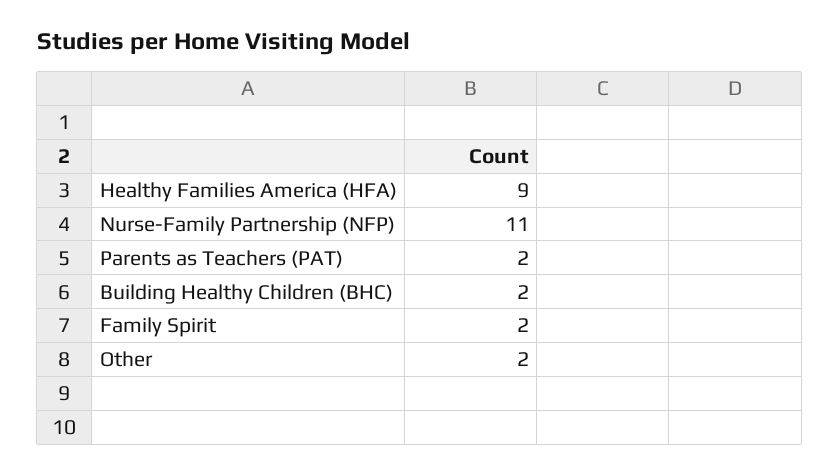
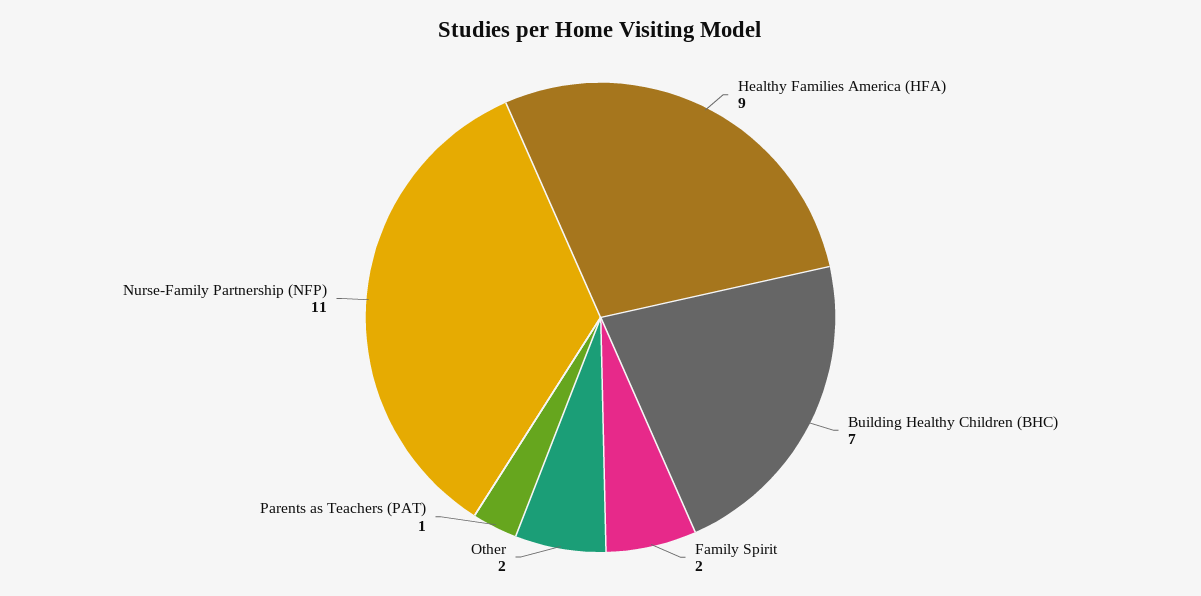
  {
    "Healthy Families America (HFA)": 9,
    "Nurse-Family Partnership (NFP)": 11,
-   "Parents as Teachers (PAT)": 2,
+   "Parents as Teachers (PAT)": 1,
-   "Building Healthy Children (BHC)": 2,
+   "Building Healthy Children (BHC)": 7,
    "Family Spirit": 2,
    "Other": 2
  }

